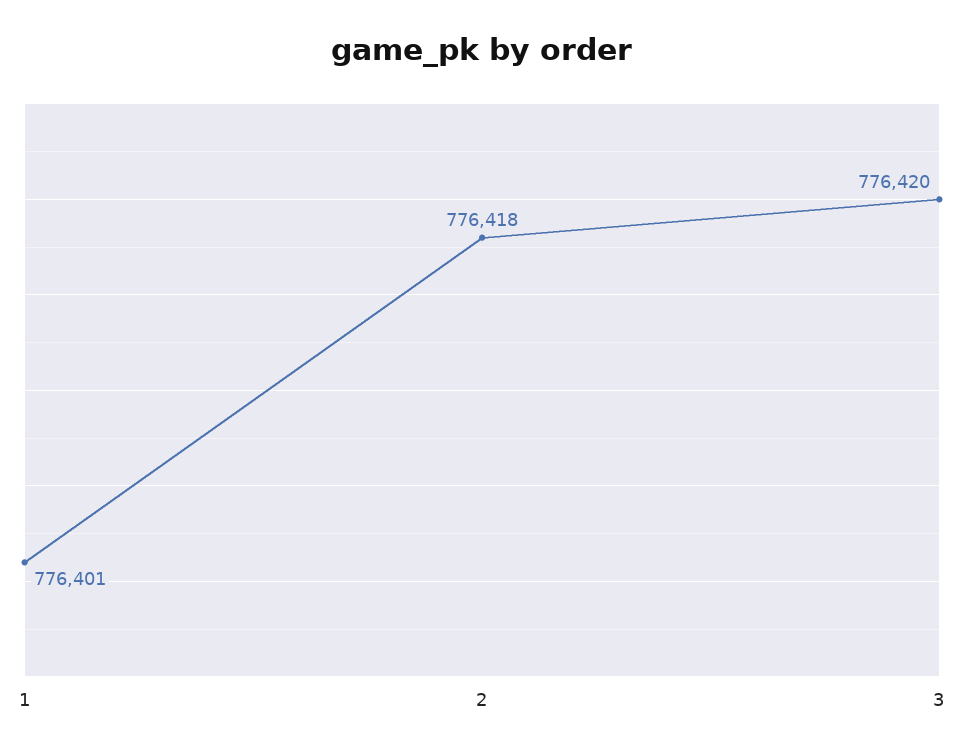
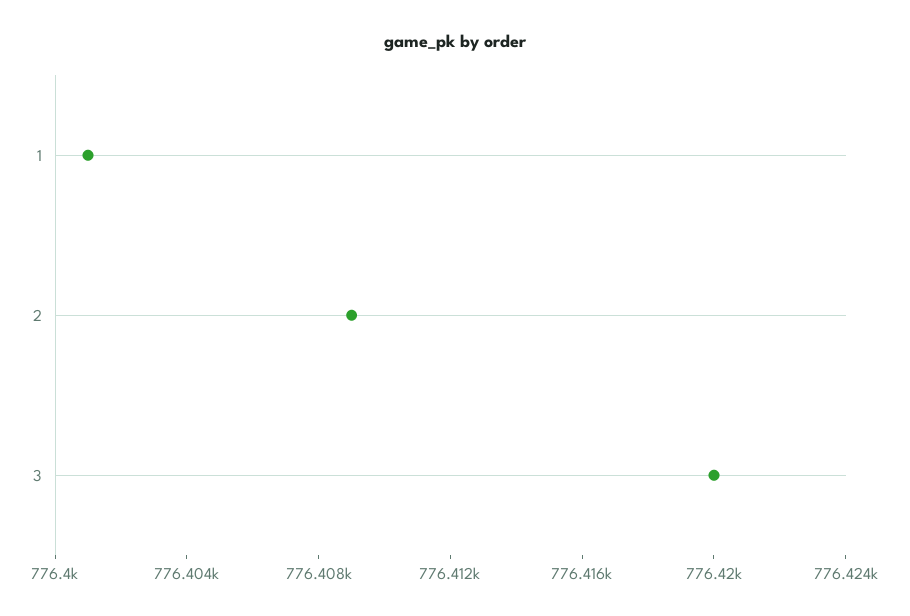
  {
    "1": 776401,
-   "2": 776418,
+   "2": 776409,
    "3": 776420
  }

